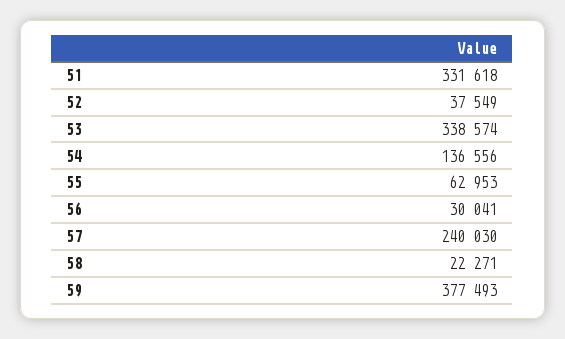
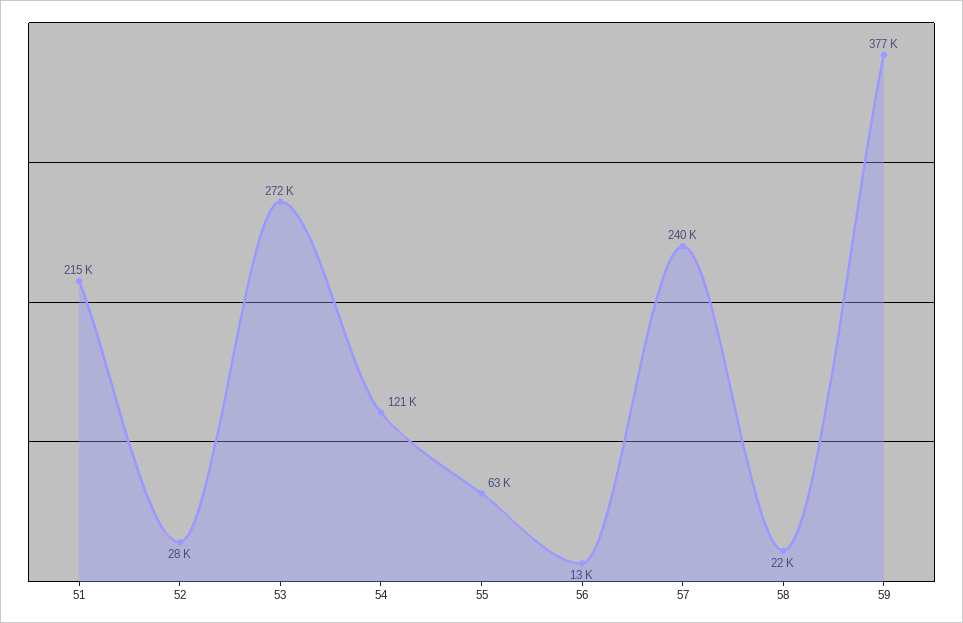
  {
-   "51": 331618,
+   "51": 215000,
-   "52": 37549,
+   "52": 28000,
-   "53": 338574,
+   "53": 272000,
-   "54": 136556,
+   "54": 121000,
    "55": 62953,
-   "56": 30041,
+   "56": 13000,
    "57": 240030,
    "58": 22271,
    "59": 377493
  }

